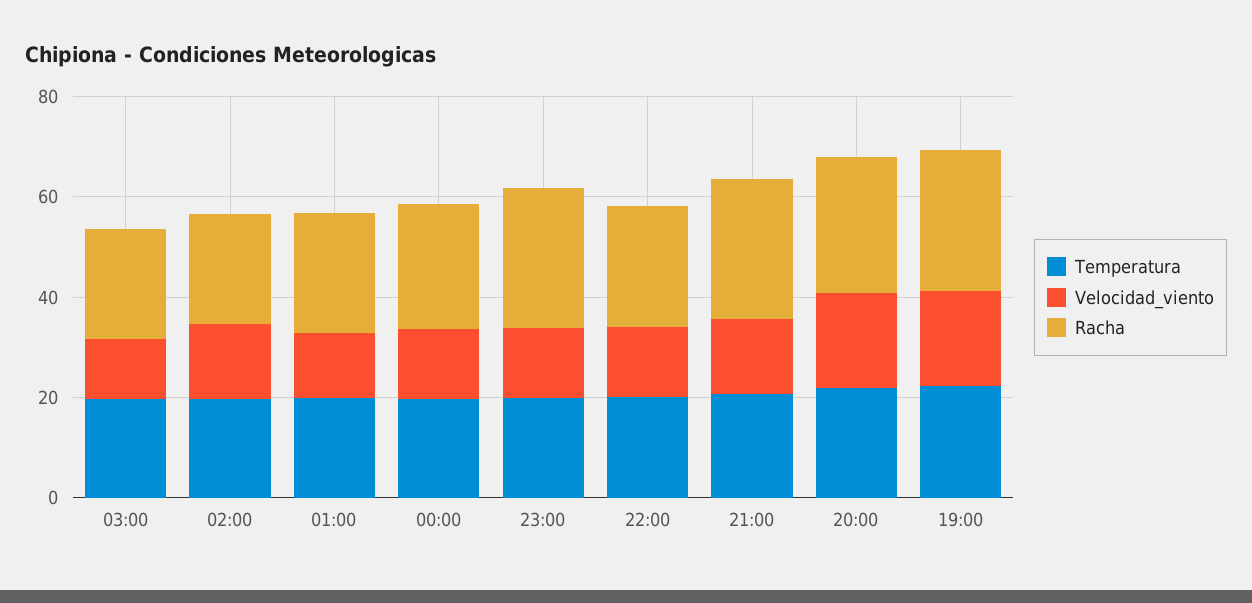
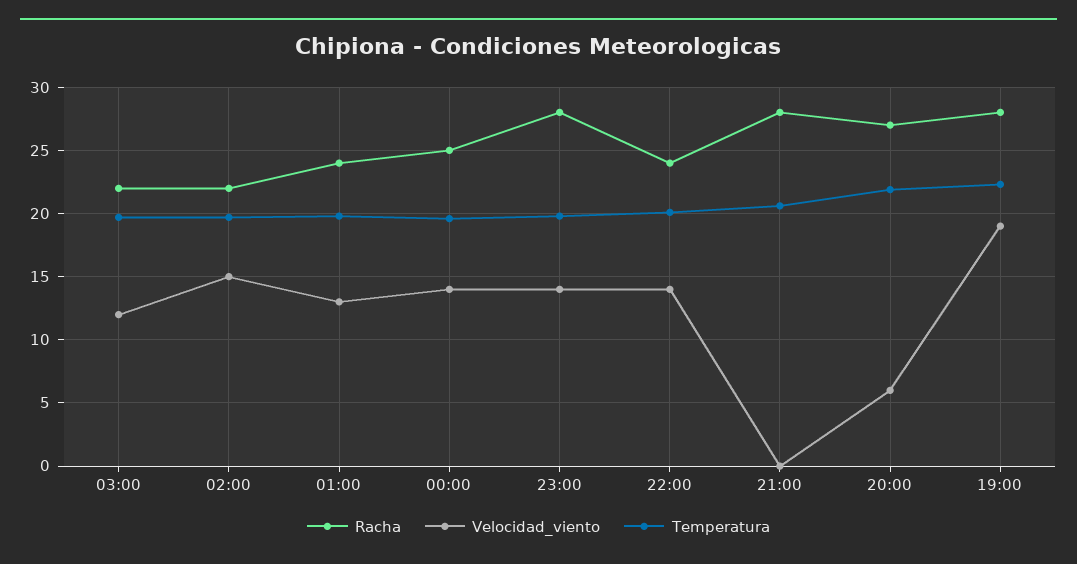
  {
    "Temperatura": {
      "03:00": 19.5,
      "02:00": 19.5,
      "01:00": 20,
      "00:00": 19.5,
      "23:00": 20,
      "22:00": 20,
      "21:00": 20.5,
      "20:00": 22,
      "19:00": 22.5
    },
    "Velocidad_viento": {
      "03:00": 12,
      "02:00": 15,
      "01:00": 13,
      "00:00": 14,
      "23:00": 14,
      "22:00": 14,
-     "21:00": 15,
+     "21:00": 0,
-     "20:00": 20,
+     "20:00": 6,
      "19:00": 19
    },
    "Racha": {
      "03:00": 22,
      "02:00": 22,
      "01:00": 24,
      "00:00": 25,
      "23:00": 28,
      "22:00": 24,
      "21:00": 28,
      "20:00": 27,
      "19:00": 28
    }
  }

